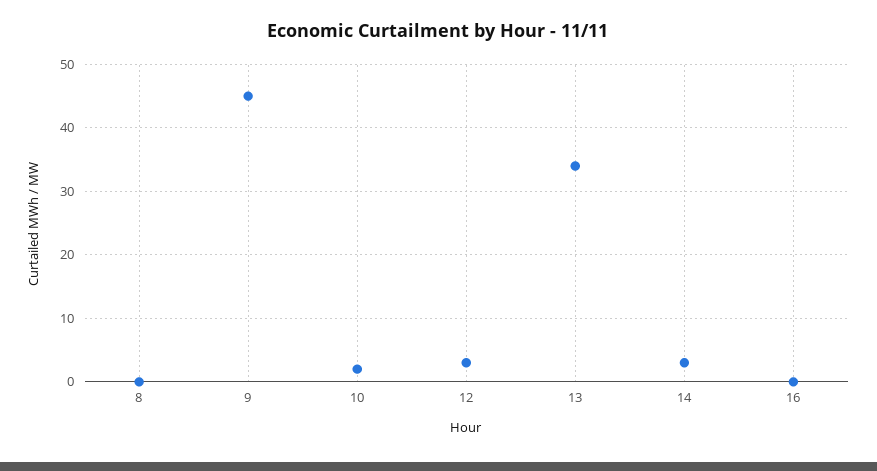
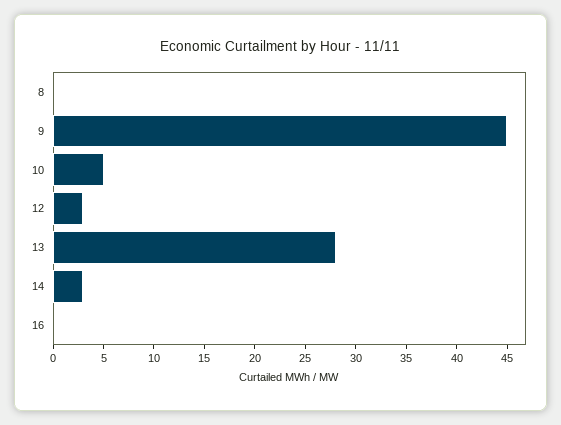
  {
    "8": 0,
    "9": 45,
-   "10": 2,
+   "10": 5,
    "12": 3,
-   "13": 34,
+   "13": 28,
    "14": 3,
    "16": 0
  }

